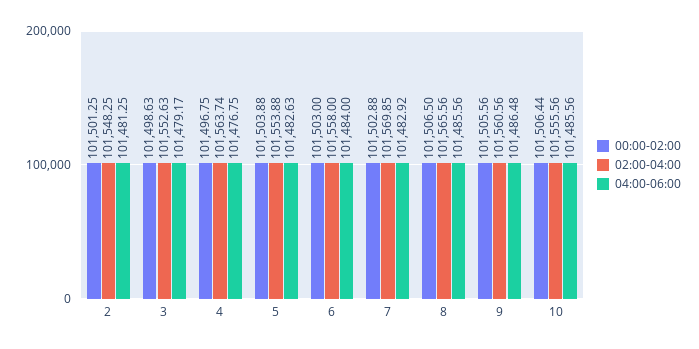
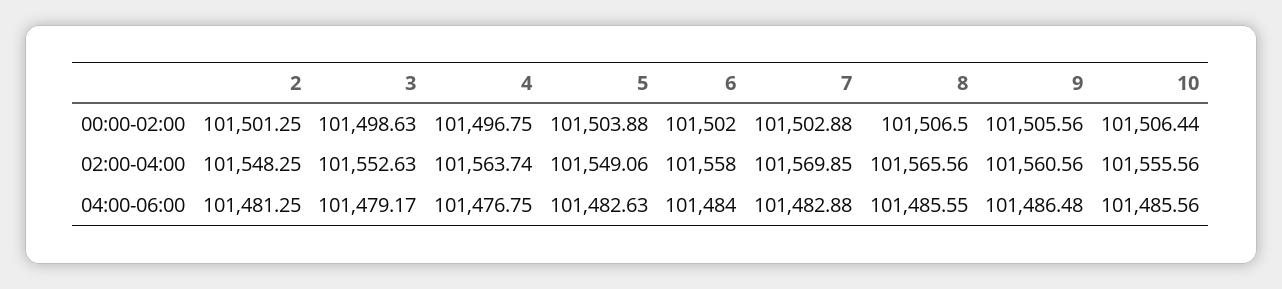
  {
    "00:00-02:00": {
      "2": 101501.25,
      "3": 101498.63,
      "4": 101496.75,
      "5": 101503.88,
-     "6": 101503,
+     "6": 101502,
      "7": 101502.88,
      "8": 101506.5,
      "9": 101505.56,
      "10": 101506.44
    },
    "02:00-04:00": {
      "2": 101548.25,
      "3": 101552.63,
      "4": 101563.74,
-     "5": 101553.88,
+     "5": 101549.06,
      "6": 101558,
      "7": 101569.85,
      "8": 101565.56,
      "9": 101560.56,
      "10": 101555.56
    },
    "04:00-06:00": {
      "2": 101481.25,
      "3": 101479.17,
      "4": 101476.75,
      "5": 101482.63,
      "6": 101484,
-     "7": 101482.92,
+     "7": 101482.88,
-     "8": 101485.56,
+     "8": 101485.55,
      "9": 101486.48,
      "10": 101485.56
    }
  }

